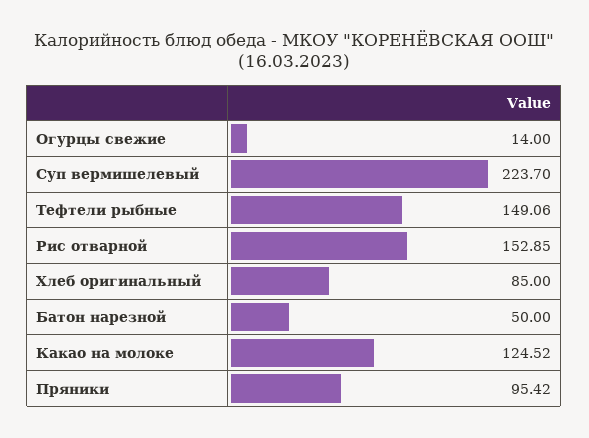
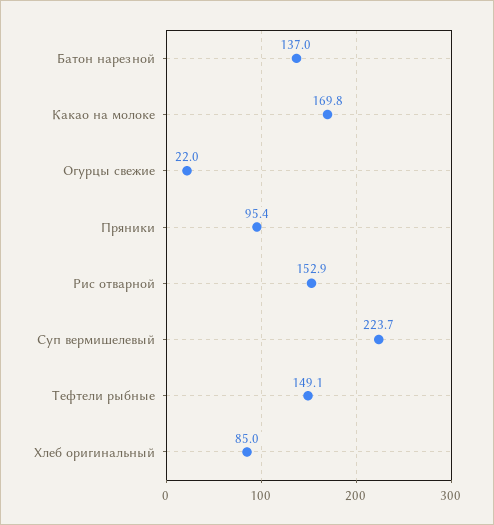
  {
-   "Огурцы свежие": 14,
+   "Огурцы свежие": 22,
    "Суп вермишелевый": 223.7,
    "Тефтели рыбные": 149.06,
    "Рис отварной": 152.85,
    "Хлеб оригинальный": 85,
-   "Батон нарезной": 50,
+   "Батон нарезной": 137,
-   "Какао на молоке": 124.52,
+   "Какао на молоке": 169.8,
    "Пряники": 95.42
  }

